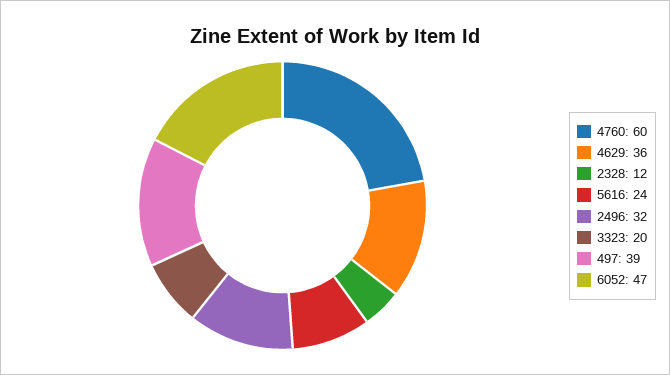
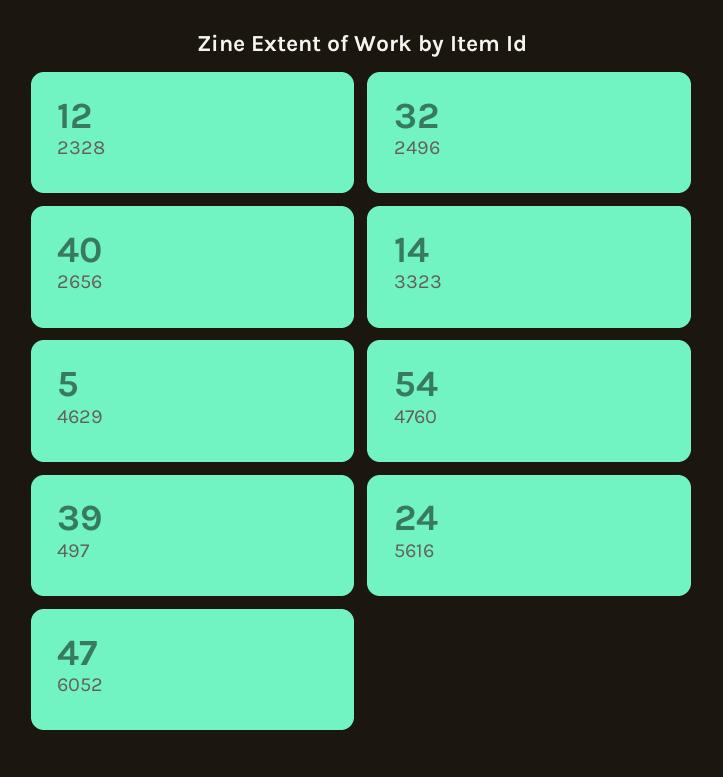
  {
-   "4760": 60,
+   "4760": 54,
-   "4629": 36,
+   "4629": 5,
    "2328": 12,
    "5616": 24,
    "2496": 32,
-   "3323": 20,
+   "3323": 14,
    "497": 39,
-   "6052": 47
+   "6052": 47,
+   "2656": 40
  }

